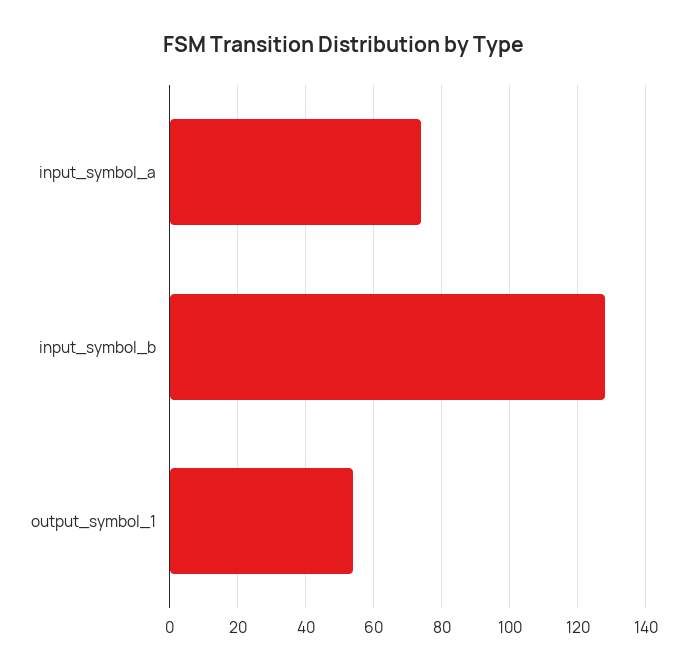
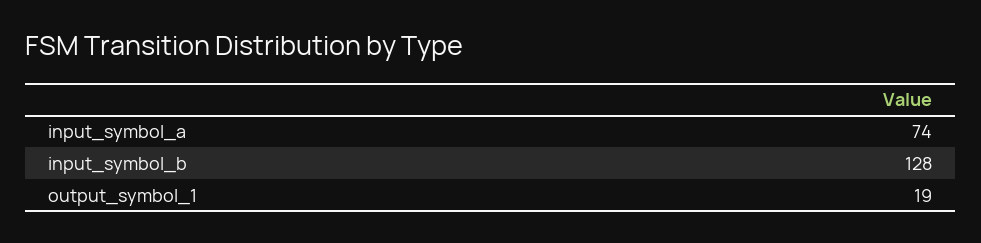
  {
    "input_symbol_a": 74,
    "input_symbol_b": 128,
-   "output_symbol_1": 55
+   "output_symbol_1": 19
  }

